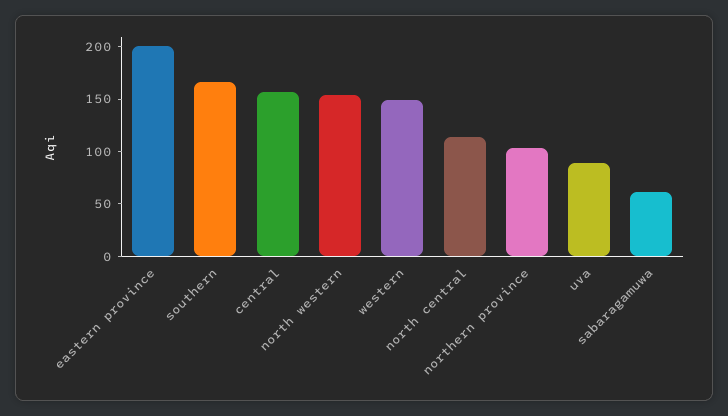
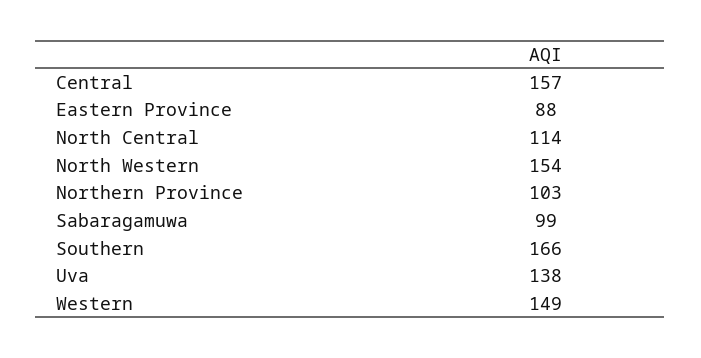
  {
-   "eastern province": 200,
+   "eastern province": 88,
    "southern": 166,
    "central": 157,
    "north western": 154,
    "western": 149,
    "north central": 114,
    "northern province": 103,
-   "uva": 90,
+   "uva": 138,
-   "sabaragamuwa": 60
+   "sabaragamuwa": 99
  }

